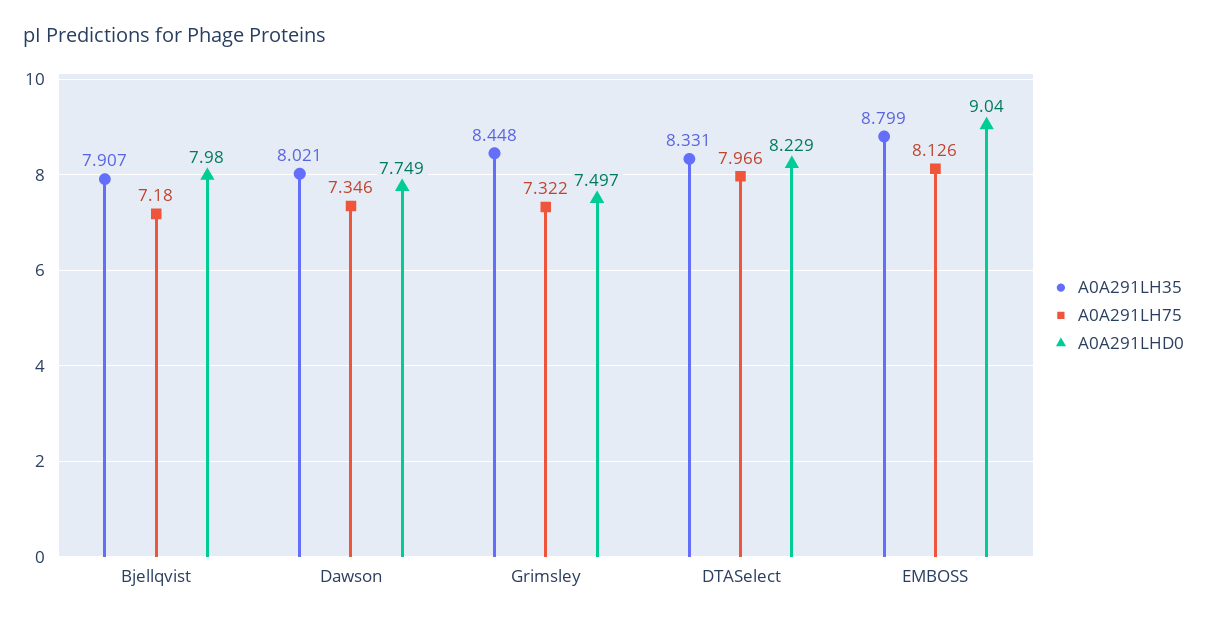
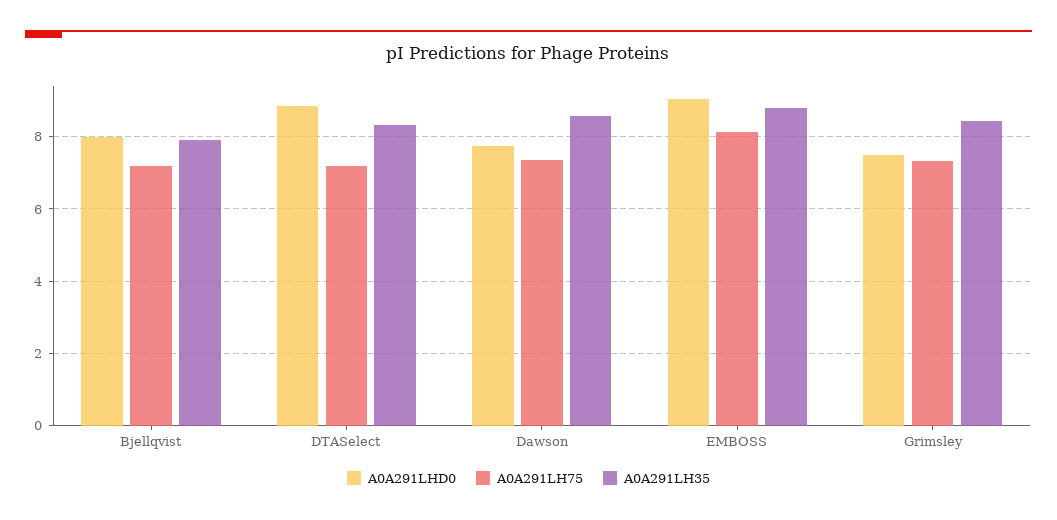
  {
    "A0A291LH35": {
      "Bjellqvist": 7.907,
-     "Dawson": 8.021,
+     "Dawson": 8.6,
      "Grimsley": 8.448,
      "DTASelect": 8.331,
      "EMBOSS": 8.799
    },
    "A0A291LH75": {
      "Bjellqvist": 7.18,
      "Dawson": 7.346,
      "Grimsley": 7.322,
-     "DTASelect": 7.966,
+     "DTASelect": 7.2,
      "EMBOSS": 8.126
    },
    "A0A291LHD0": {
      "Bjellqvist": 7.98,
      "Dawson": 7.749,
      "Grimsley": 7.497,
-     "DTASelect": 8.229,
+     "DTASelect": 8.8,
      "EMBOSS": 9.04
    }
  }

